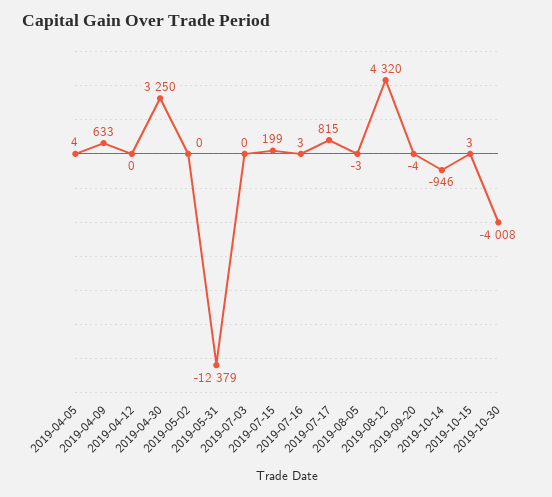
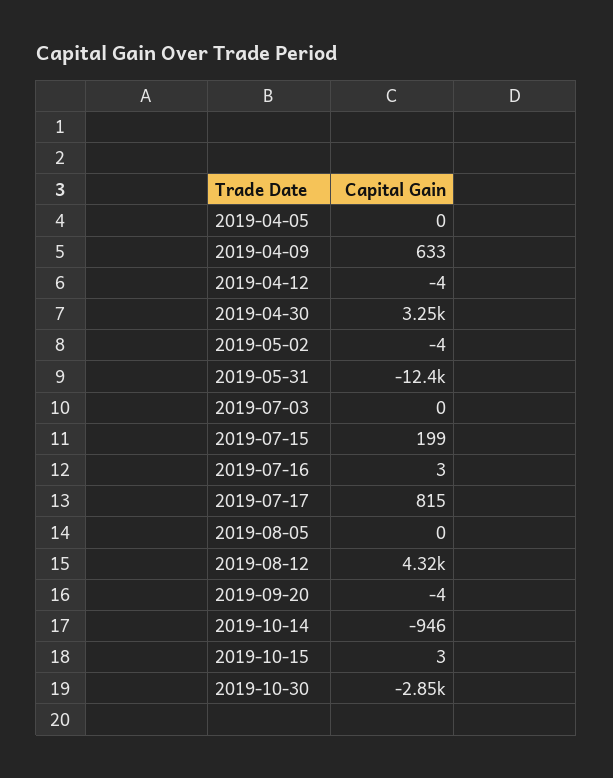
  {
-   "2019-04-05": 4,
+   "2019-04-05": 0,
    "2019-04-09": 633,
-   "2019-04-12": 0,
+   "2019-04-12": -4,
    "2019-04-30": 3250,
-   "2019-05-02": 0,
+   "2019-05-02": -4,
    "2019-05-31": -12379,
    "2019-07-03": 0,
    "2019-07-15": 199,
    "2019-07-16": 3,
    "2019-07-17": 815,
-   "2019-08-05": -3,
+   "2019-08-05": 0,
    "2019-08-12": 4320,
    "2019-09-20": -4,
    "2019-10-14": -946,
    "2019-10-15": 3,
-   "2019-10-30": -4008
+   "2019-10-30": -2850
  }

